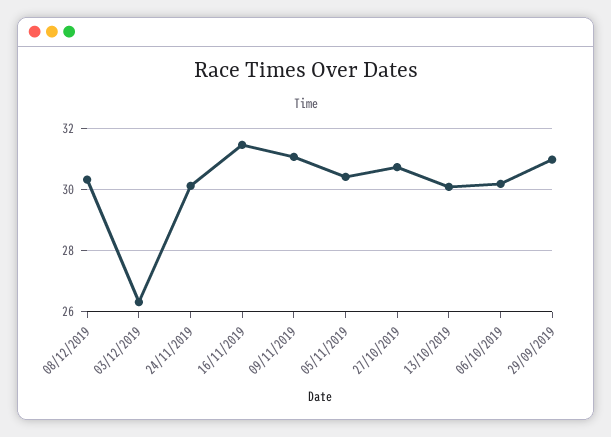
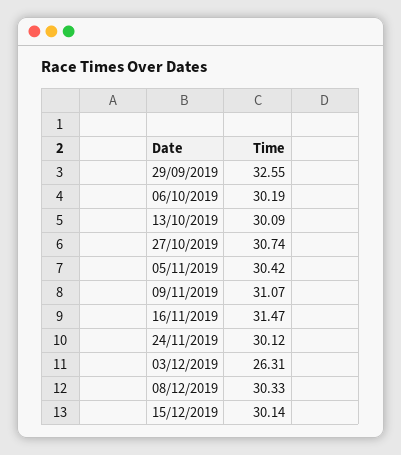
  {
    "08/12/2019": 30.33,
    "03/12/2019": 26.31,
    "24/11/2019": 30.12,
    "16/11/2019": 31.47,
    "09/11/2019": 31.07,
    "05/11/2019": 30.42,
    "27/10/2019": 30.74,
    "13/10/2019": 30.09,
    "06/10/2019": 30.19,
-   "29/09/2019": 31
+   "29/09/2019": 32.55,
+   "15/12/2019": 30.14
  }

